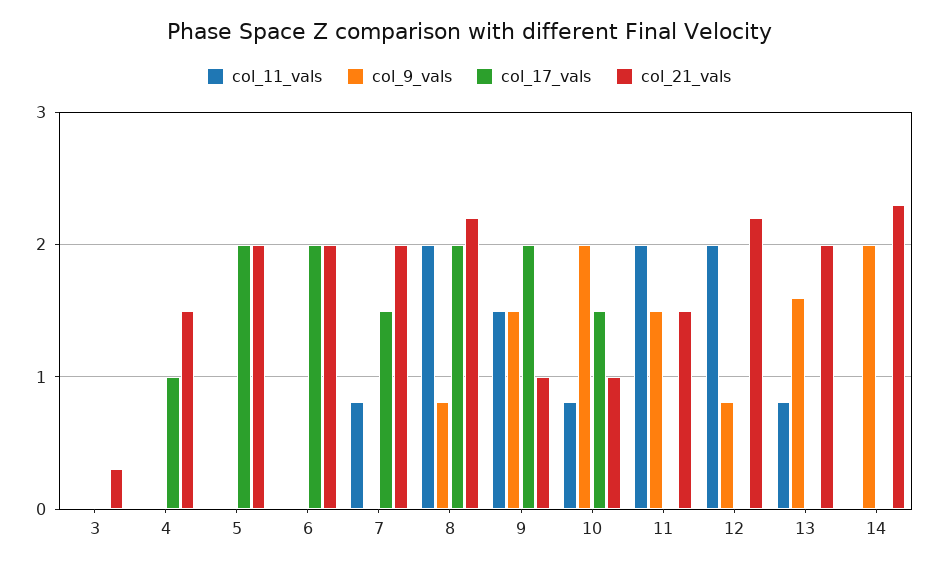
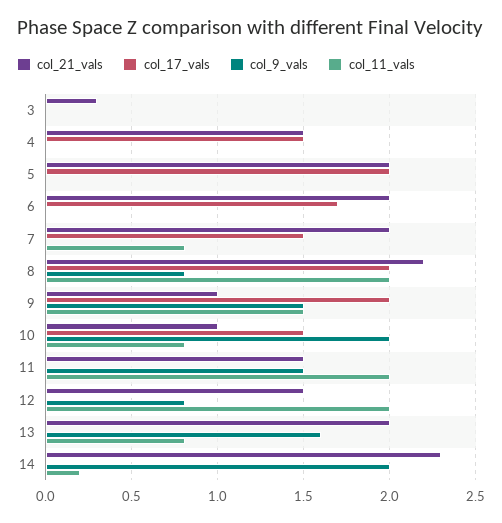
  {
    "col_11_vals": {
      "3": 0,
      "4": 0,
      "5": 0,
      "6": 0,
      "7": 0.8,
      "8": 2,
      "9": 1.5,
      "10": 0.8,
      "11": 2,
      "12": 2,
      "13": 0.8,
-     "14": 0
+     "14": 0.2
    },
    "col_9_vals": {
      "3": 0,
      "4": 0,
      "5": 0,
      "6": 0,
      "7": 0,
      "8": 0.8,
      "9": 1.5,
      "10": 2,
      "11": 1.5,
      "12": 0.8,
      "13": 1.6,
      "14": 2
    },
    "col_17_vals": {
      "3": 0,
-     "4": 1,
+     "4": 1.5,
      "5": 2,
-     "6": 2,
+     "6": 1.7,
      "7": 1.5,
      "8": 2,
      "9": 2,
      "10": 1.5,
      "11": 0,
      "12": 0,
      "13": 0,
      "14": 0
    },
    "col_21_vals": {
      "3": 0.3,
      "4": 1.5,
      "5": 2,
      "6": 2,
      "7": 2,
      "8": 2.2,
      "9": 1,
      "10": 1,
      "11": 1.5,
-     "12": 2.2,
+     "12": 1.5,
      "13": 2,
      "14": 2.3
    }
  }

